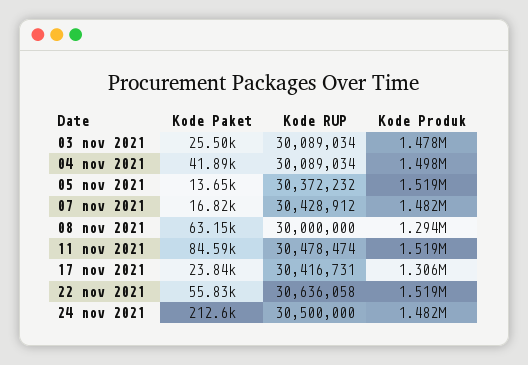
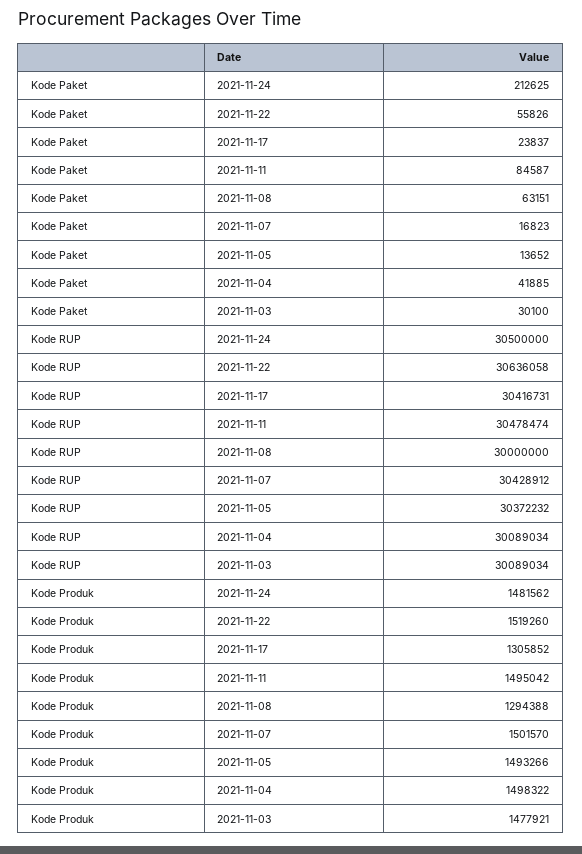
  {
    "Kode Paket": {
-     "03 nov 2021": 25500,
+     "03 nov 2021": 30100,
      "04 nov 2021": 41885,
      "05 nov 2021": 13652,
      "07 nov 2021": 16823,
      "08 nov 2021": 63151,
      "11 nov 2021": 84587,
      "17 nov 2021": 23837,
      "22 nov 2021": 55826,
      "24 nov 2021": 212625
    },
    "Kode RUP": {
      "03 nov 2021": 30089034,
      "04 nov 2021": 30089034,
      "05 nov 2021": 30372232,
      "07 nov 2021": 30428912,
      "08 nov 2021": 30000000,
      "11 nov 2021": 30478474,
      "17 nov 2021": 30416731,
      "22 nov 2021": 30636058,
      "24 nov 2021": 30500000
    },
    "Kode Produk": {
      "03 nov 2021": 1477921,
      "04 nov 2021": 1498322,
-     "05 nov 2021": 1519000,
+     "05 nov 2021": 1493266,
-     "07 nov 2021": 1482000,
+     "07 nov 2021": 1501570,
      "08 nov 2021": 1294388,
-     "11 nov 2021": 1519000,
+     "11 nov 2021": 1495042,
      "17 nov 2021": 1305852,
      "22 nov 2021": 1519260,
      "24 nov 2021": 1481562
    }
  }

